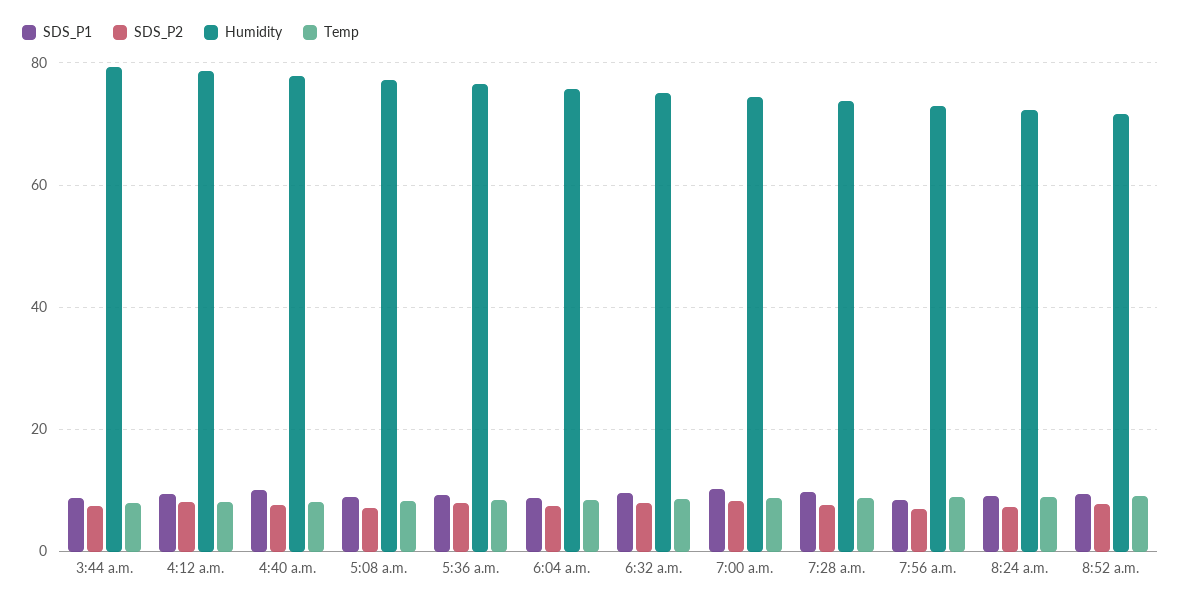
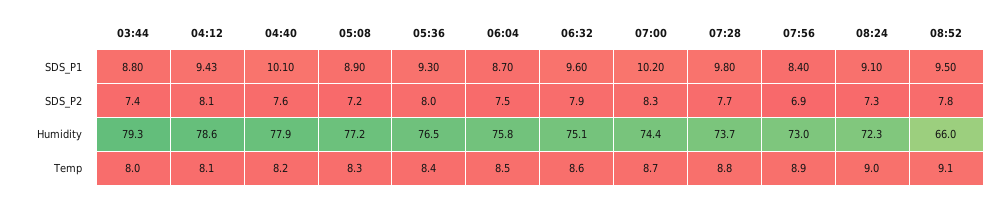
  {
    "SDS_P1": {
      "3:44 a.m.": 8.8,
      "4:12 a.m.": 9.43,
      "4:40 a.m.": 10.1,
      "5:08 a.m.": 8.9,
      "5:36 a.m.": 9.3,
      "6:04 a.m.": 8.7,
      "6:32 a.m.": 9.6,
      "7:00 a.m.": 10.2,
      "7:28 a.m.": 9.8,
      "7:56 a.m.": 8.4,
      "8:24 a.m.": 9.1,
      "8:52 a.m.": 9.5
    },
    "SDS_P2": {
      "3:44 a.m.": 7.4,
      "4:12 a.m.": 8.1,
      "4:40 a.m.": 7.6,
      "5:08 a.m.": 7.2,
      "5:36 a.m.": 8,
      "6:04 a.m.": 7.5,
      "6:32 a.m.": 7.9,
      "7:00 a.m.": 8.3,
      "7:28 a.m.": 7.7,
      "7:56 a.m.": 6.9,
      "8:24 a.m.": 7.3,
      "8:52 a.m.": 7.8
    },
    "Humidity": {
      "3:44 a.m.": 79.3,
      "4:12 a.m.": 78.6,
      "4:40 a.m.": 77.9,
      "5:08 a.m.": 77.2,
      "5:36 a.m.": 76.5,
      "6:04 a.m.": 75.8,
      "6:32 a.m.": 75.1,
      "7:00 a.m.": 74.4,
      "7:28 a.m.": 73.7,
      "7:56 a.m.": 73,
      "8:24 a.m.": 72.3,
-     "8:52 a.m.": 72
+     "8:52 a.m.": 66
    },
    "Temp": {
      "3:44 a.m.": 8,
      "4:12 a.m.": 8.1,
      "4:40 a.m.": 8.2,
      "5:08 a.m.": 8.3,
      "5:36 a.m.": 8.4,
      "6:04 a.m.": 8.5,
      "6:32 a.m.": 8.6,
      "7:00 a.m.": 8.7,
      "7:28 a.m.": 8.8,
      "7:56 a.m.": 8.9,
      "8:24 a.m.": 9,
      "8:52 a.m.": 9.1
    }
  }

